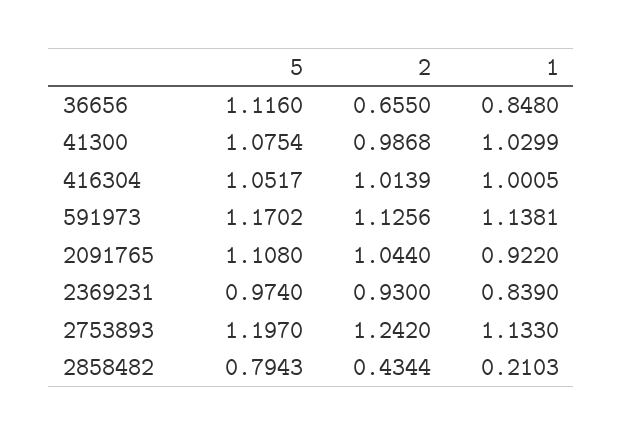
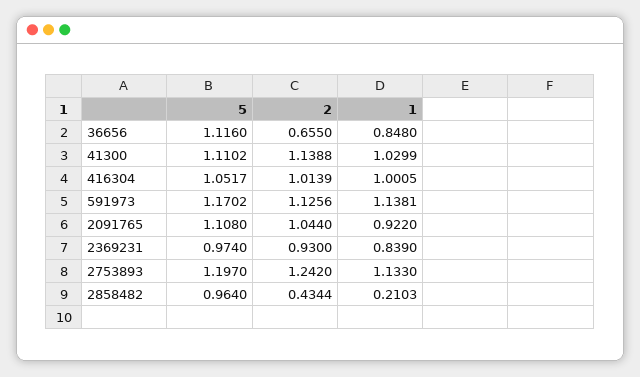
  {
    "5": {
      "36656": 1.116,
-     "41300": 1.0754,
+     "41300": 1.1102,
      "416304": 1.0517,
      "591973": 1.1702,
      "2091765": 1.108,
      "2369231": 0.974,
      "2753893": 1.197,
-     "2858482": 0.7943
+     "2858482": 0.964
    },
    "2": {
      "36656": 0.655,
-     "41300": 0.9868,
+     "41300": 1.1388,
      "416304": 1.0139,
      "591973": 1.1256,
      "2091765": 1.044,
      "2369231": 0.93,
      "2753893": 1.242,
      "2858482": 0.4344
    },
    "1": {
      "36656": 0.848,
      "41300": 1.0299,
      "416304": 1.0005,
      "591973": 1.1381,
      "2091765": 0.922,
      "2369231": 0.839,
      "2753893": 1.133,
      "2858482": 0.2103
    }
  }

